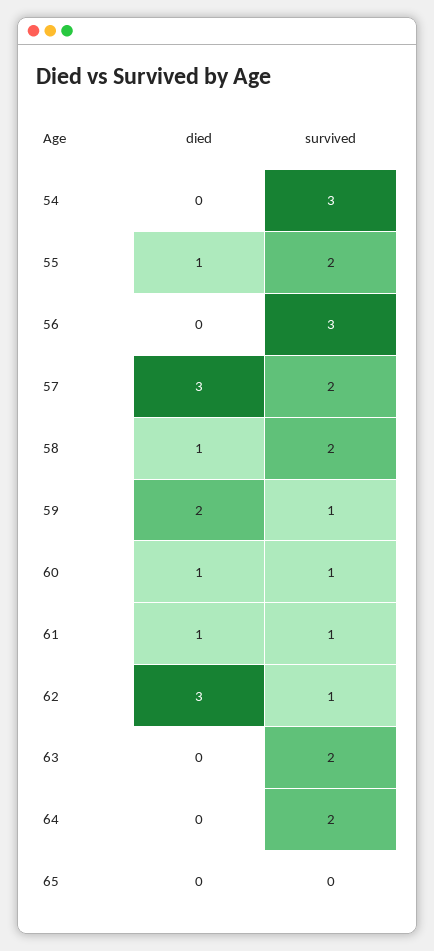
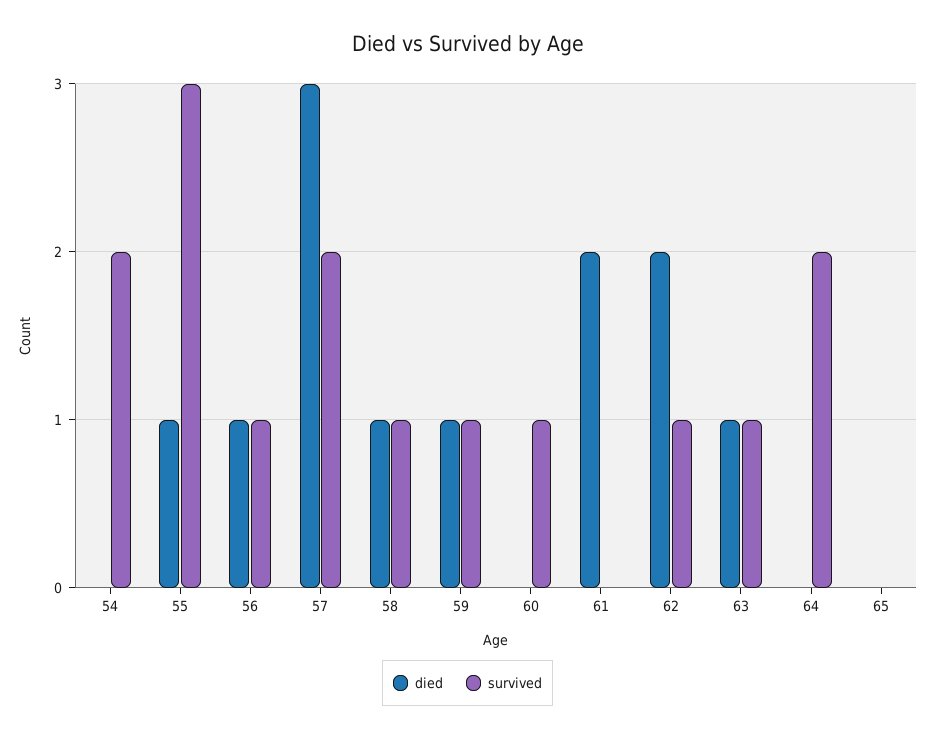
  {
    "died": {
      "54": 0,
      "55": 1,
-     "56": 0,
+     "56": 1,
      "57": 3,
      "58": 1,
-     "59": 2,
+     "59": 1,
-     "60": 1,
+     "60": 0,
-     "61": 1,
+     "61": 2,
-     "62": 3,
+     "62": 2,
-     "63": 0,
+     "63": 1,
      "64": 0,
      "65": 0
    },
    "survived": {
-     "54": 3,
+     "54": 2,
-     "55": 2,
+     "55": 3,
-     "56": 3,
+     "56": 1,
      "57": 2,
-     "58": 2,
+     "58": 1,
      "59": 1,
      "60": 1,
-     "61": 1,
+     "61": 0,
      "62": 1,
-     "63": 2,
+     "63": 1,
      "64": 2,
      "65": 0
    }
  }

